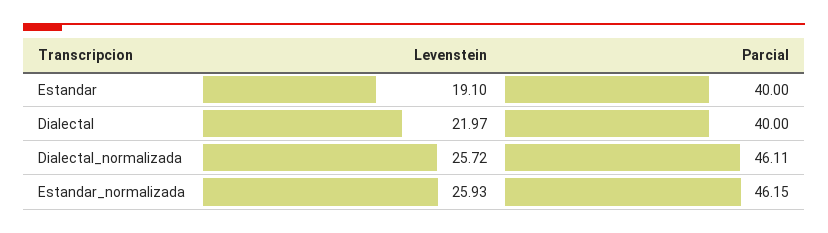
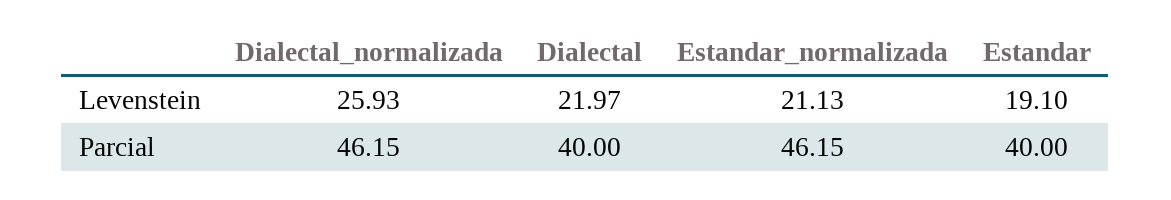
  {
    "Levenstein": {
      "Estandar": 19.1,
      "Dialectal": 21.97,
-     "Dialectal_normalizada": 25.72,
+     "Dialectal_normalizada": 25.93,
-     "Estandar_normalizada": 25.93
+     "Estandar_normalizada": 21.13
    },
    "Parcial": {
      "Estandar": 40,
      "Dialectal": 40,
-     "Dialectal_normalizada": 46.11,
+     "Dialectal_normalizada": 46.15,
      "Estandar_normalizada": 46.15
    }
  }

